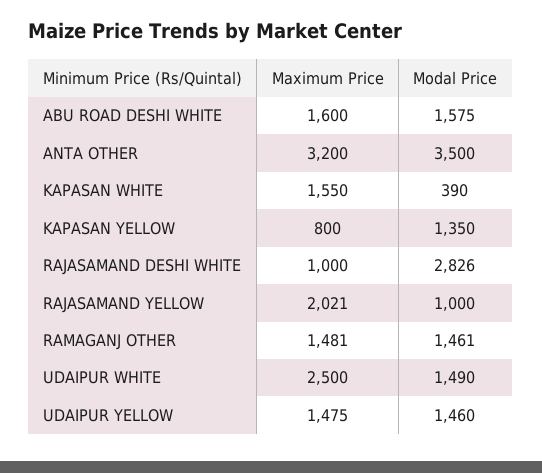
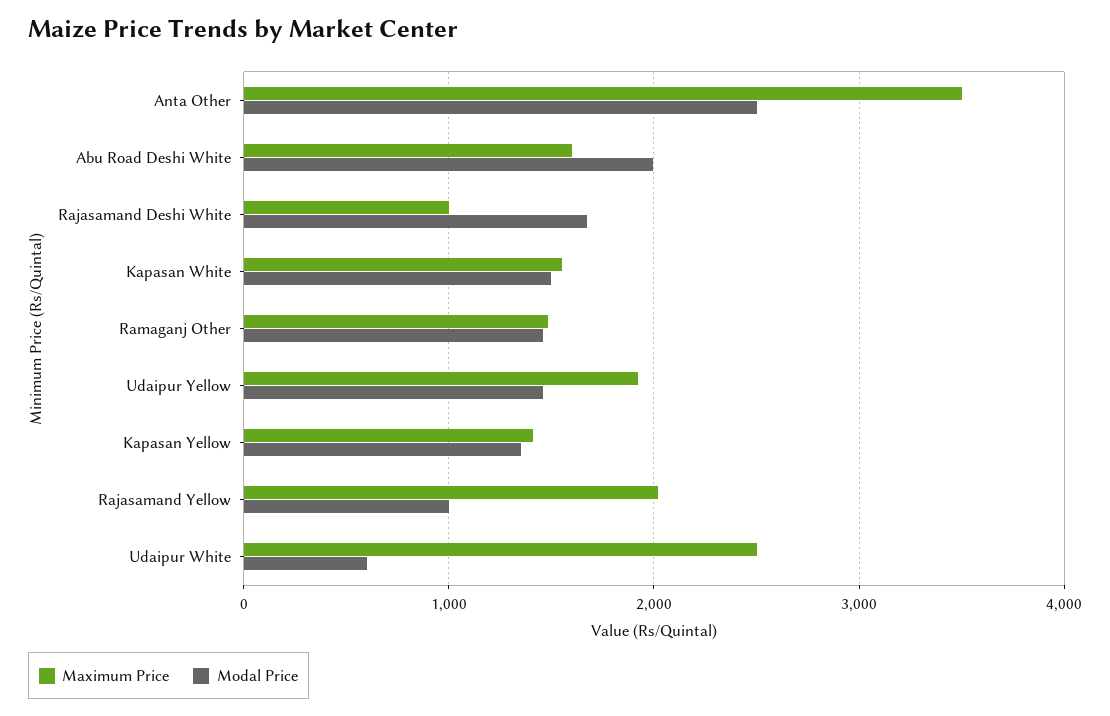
  {
    "Maximum Price": {
      "ABU ROAD DESHI WHITE": 1600,
-     "ANTA OTHER": 3200,
+     "ANTA OTHER": 3500,
      "KAPASAN WHITE": 1550,
-     "KAPASAN YELLOW": 800,
+     "KAPASAN YELLOW": 1400,
      "RAJASAMAND DESHI WHITE": 1000,
      "RAJASAMAND YELLOW": 2021,
      "RAMAGANJ OTHER": 1481,
      "UDAIPUR WHITE": 2500,
-     "UDAIPUR YELLOW": 1475
+     "UDAIPUR YELLOW": 1900
    },
    "Modal Price": {
-     "ABU ROAD DESHI WHITE": 1575,
+     "ABU ROAD DESHI WHITE": 2000,
-     "ANTA OTHER": 3500,
+     "ANTA OTHER": 2500,
-     "KAPASAN WHITE": 390,
+     "KAPASAN WHITE": 1500,
      "KAPASAN YELLOW": 1350,
-     "RAJASAMAND DESHI WHITE": 2826,
+     "RAJASAMAND DESHI WHITE": 1700,
      "RAJASAMAND YELLOW": 1000,
      "RAMAGANJ OTHER": 1461,
-     "UDAIPUR WHITE": 1490,
+     "UDAIPUR WHITE": 600,
      "UDAIPUR YELLOW": 1460
    }
  }

